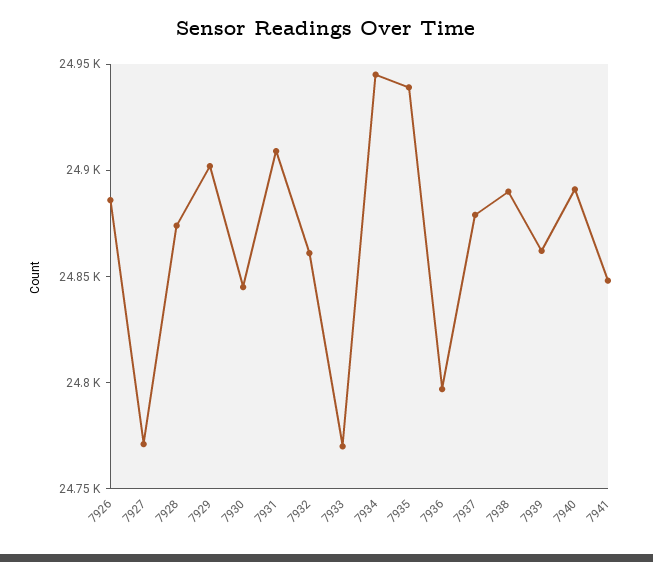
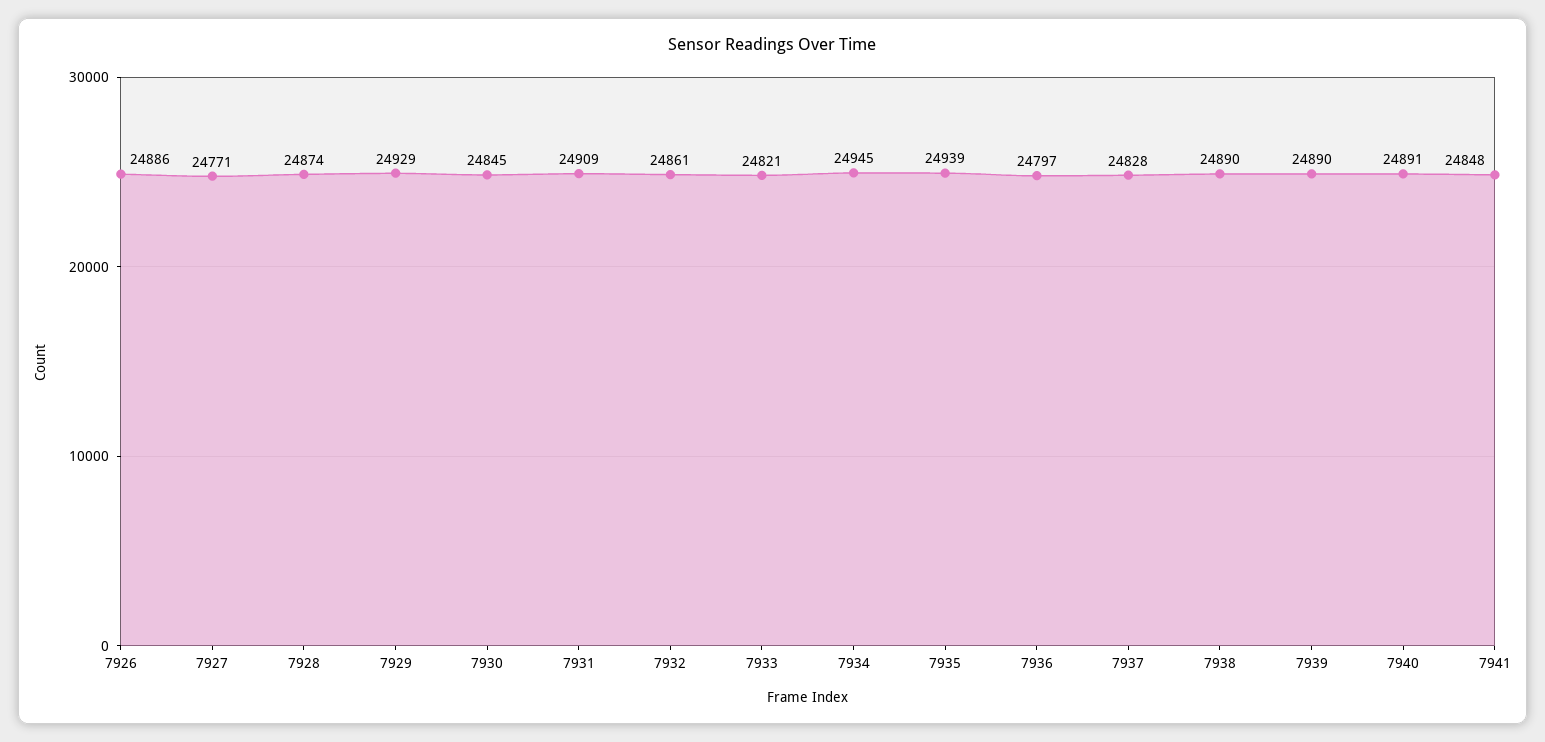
  {
    "7926": 24886,
    "7927": 24771,
    "7928": 24874,
-   "7929": 24900,
+   "7929": 24929,
    "7930": 24845,
    "7931": 24909,
    "7932": 24861,
-   "7933": 24770,
+   "7933": 24821,
    "7934": 24945,
    "7935": 24939,
    "7936": 24797,
-   "7937": 24880,
+   "7937": 24828,
    "7938": 24890,
-   "7939": 24860,
+   "7939": 24890,
    "7940": 24891,
    "7941": 24848
  }

